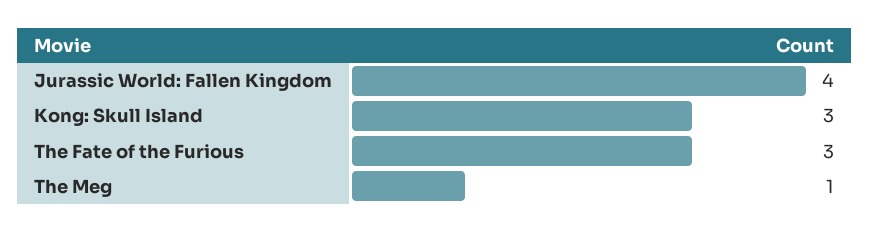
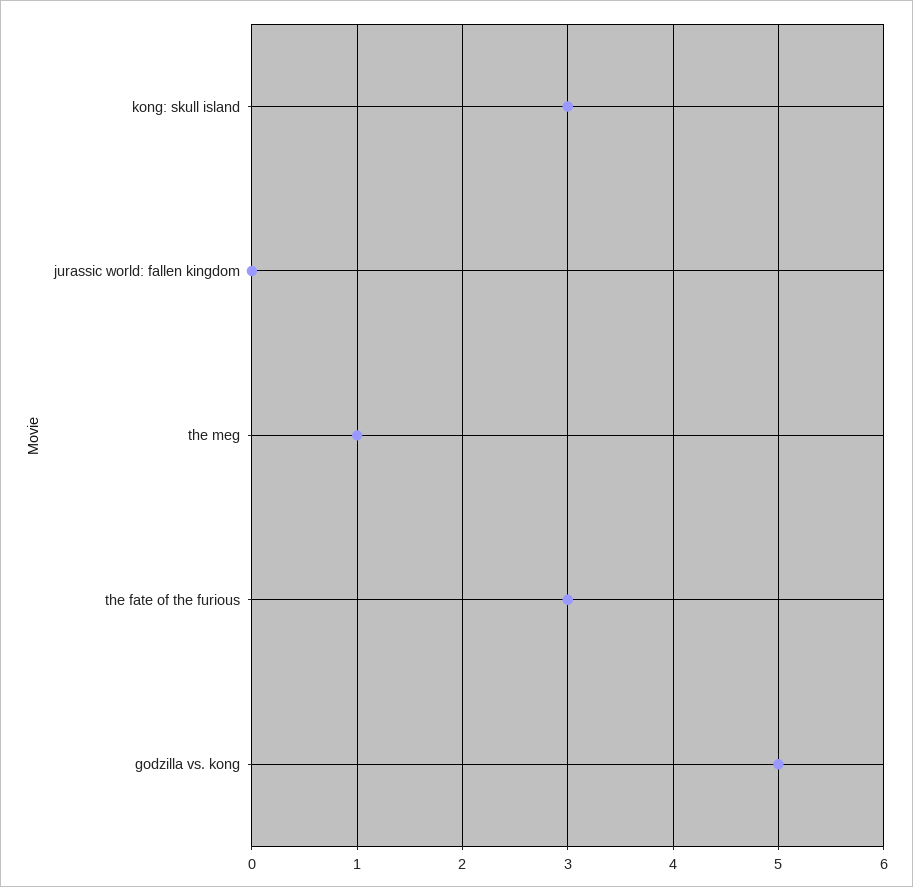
  {
-   "Jurassic World: Fallen Kingdom": 4,
+   "Jurassic World: Fallen Kingdom": 0,
    "Kong: Skull Island": 3,
    "The Fate of the Furious": 3,
-   "The Meg": 1
+   "The Meg": 1,
+   "godzilla vs. kong": 5
  }

